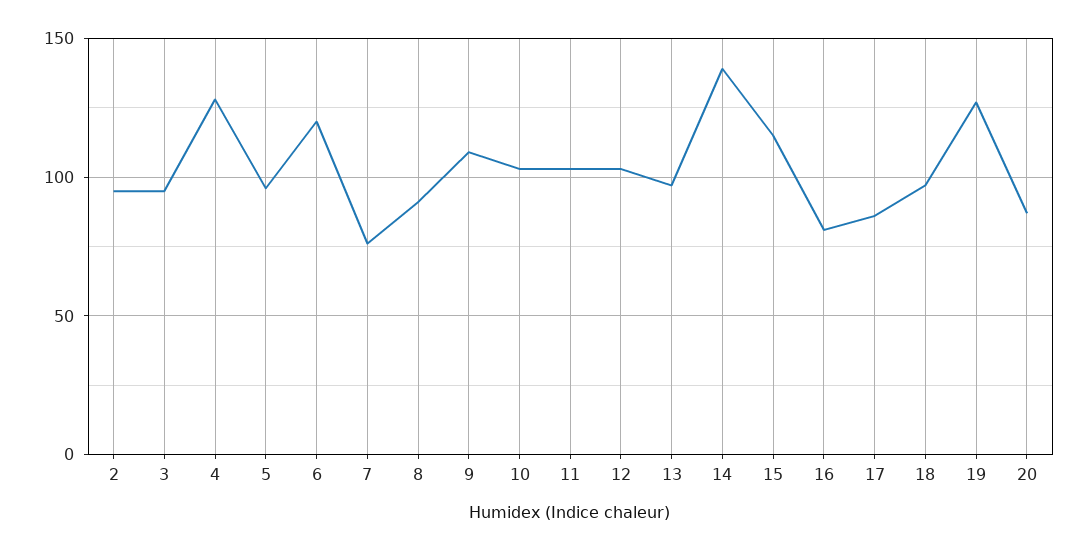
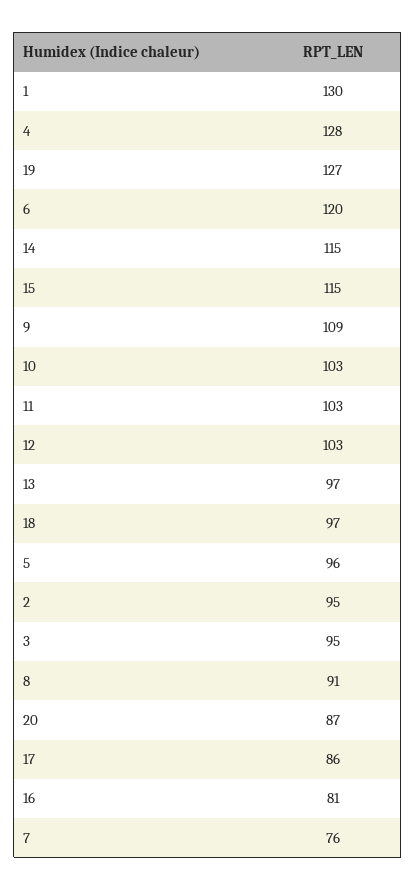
  {
    "2": 95,
    "3": 95,
    "4": 128,
    "5": 96,
    "6": 120,
    "7": 76,
    "8": 91,
    "9": 109,
    "10": 103,
    "11": 103,
    "12": 103,
    "13": 97,
-   "14": 140,
+   "14": 115,
    "15": 115,
    "16": 81,
    "17": 86,
    "18": 97,
    "19": 127,
-   "20": 87
+   "20": 87,
+   "1": 130
  }

